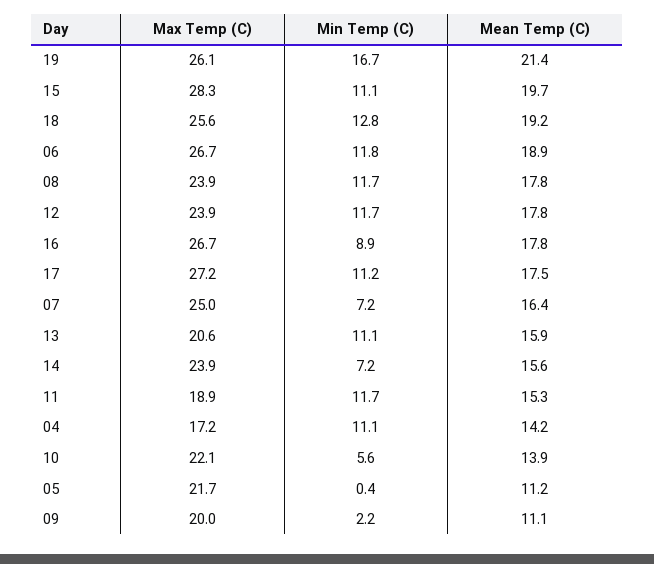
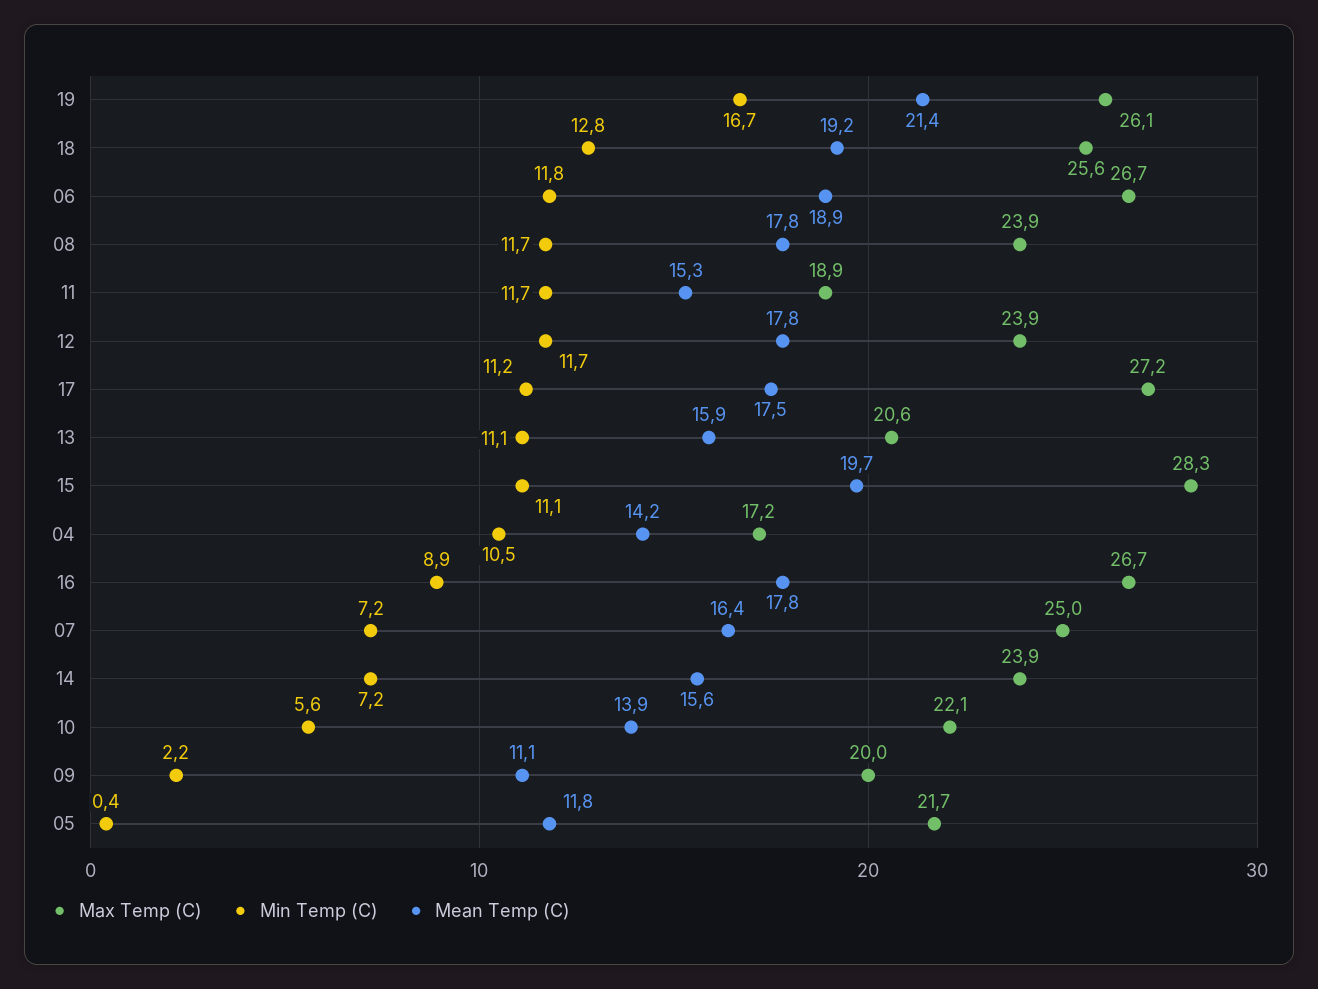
  {
    "Max Temp (C)": {
      "19": 26.1,
      "15": 28.3,
      "18": 25.6,
      "06": 26.7,
      "08": 23.9,
      "12": 23.9,
      "16": 26.7,
      "17": 27.2,
      "07": 25,
      "13": 20.6,
      "14": 23.9,
      "11": 18.9,
      "04": 17.2,
      "10": 22.1,
      "05": 21.7,
      "09": 20
    },
    "Min Temp (C)": {
      "19": 16.7,
      "15": 11.1,
      "18": 12.8,
      "06": 11.8,
      "08": 11.7,
      "12": 11.7,
      "16": 8.9,
      "17": 11.2,
      "07": 7.2,
      "13": 11.1,
      "14": 7.2,
      "11": 11.7,
-     "04": 11.1,
+     "04": 10.5,
      "10": 5.6,
      "05": 0.4,
      "09": 2.2
    },
    "Mean Temp (C)": {
      "19": 21.4,
      "15": 19.7,
      "18": 19.2,
      "06": 18.9,
      "08": 17.8,
      "12": 17.8,
      "16": 17.8,
      "17": 17.5,
      "07": 16.4,
      "13": 15.9,
      "14": 15.6,
      "11": 15.3,
      "04": 14.2,
      "10": 13.9,
-     "05": 11.2,
+     "05": 11.8,
      "09": 11.1
    }
  }

